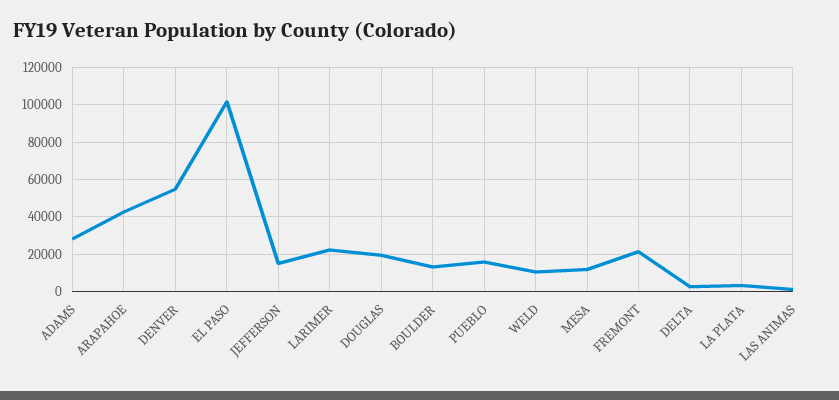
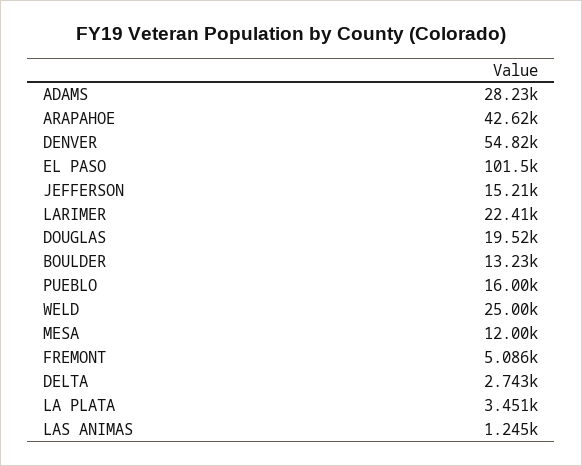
  {
    "ADAMS": 28230,
    "ARAPAHOE": 42620,
    "DENVER": 54820,
    "EL PASO": 101500,
    "JEFFERSON": 15210,
    "LARIMER": 22410,
    "DOUGLAS": 19520,
    "BOULDER": 13230,
    "PUEBLO": 16000,
-   "WELD": 10000,
+   "WELD": 25000,
    "MESA": 12000,
-   "FREMONT": 20000,
+   "FREMONT": 5086,
    "DELTA": 2743,
    "LA PLATA": 3451,
    "LAS ANIMAS": 1245
  }

